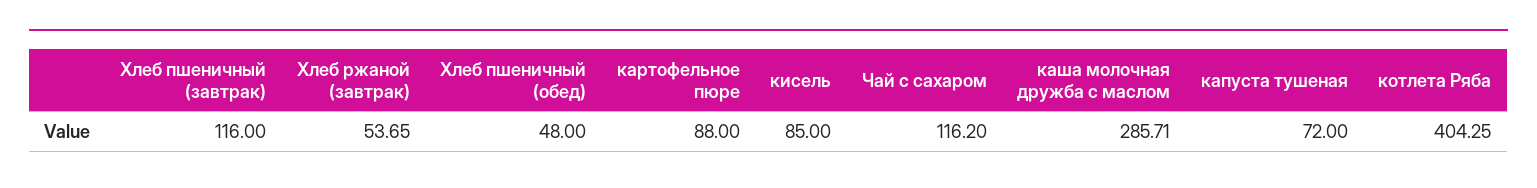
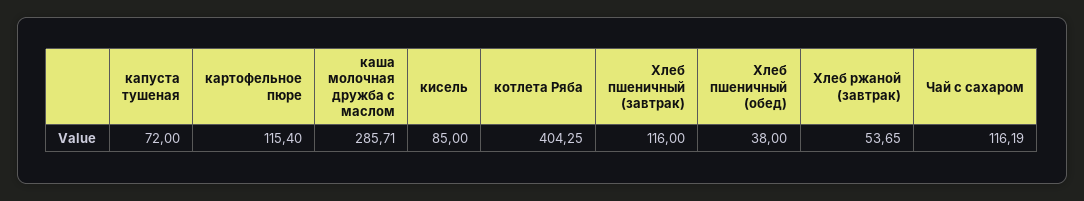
  {
    "Хлеб пшеничный (завтрак)": 116,
    "Хлеб ржаной (завтрак)": 53.65,
-   "Хлеб пшеничный (обед)": 48,
+   "Хлеб пшеничный (обед)": 38,
-   "картофельное пюре": 88,
+   "картофельное пюре": 115.4,
    "кисель": 85,
-   "Чай с сахаром": 116.2,
+   "Чай с сахаром": 116.19,
    "каша молочная дружба с маслом": 285.71,
    "капуста тушеная": 72,
    "котлета Ряба": 404.25
  }

